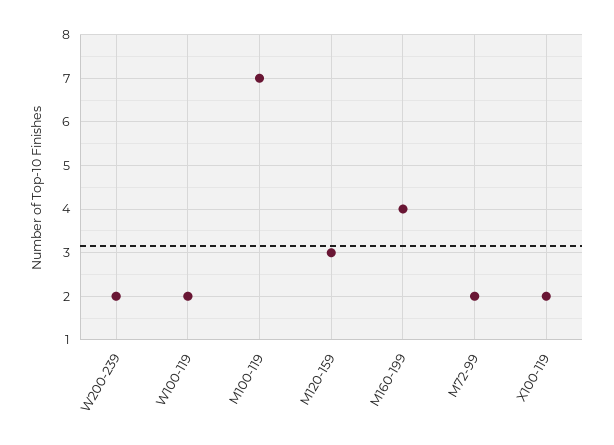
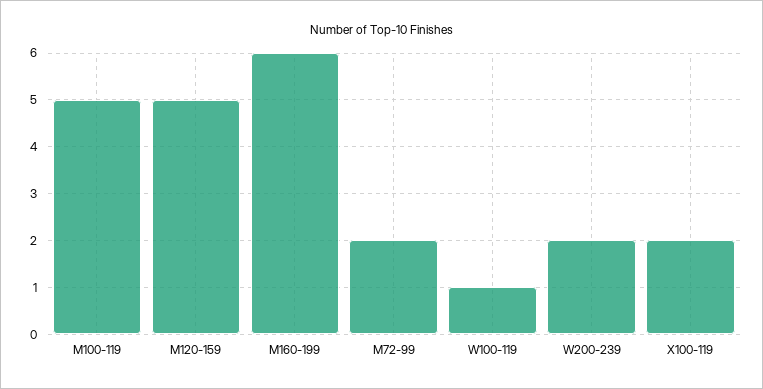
  {
    "W200-239": 2,
-   "W100-119": 2,
+   "W100-119": 1,
-   "M100-119": 7,
+   "M100-119": 5,
-   "M120-159": 3,
+   "M120-159": 5,
-   "M160-199": 4,
+   "M160-199": 6,
    "M72-99": 2,
    "X100-119": 2
  }

